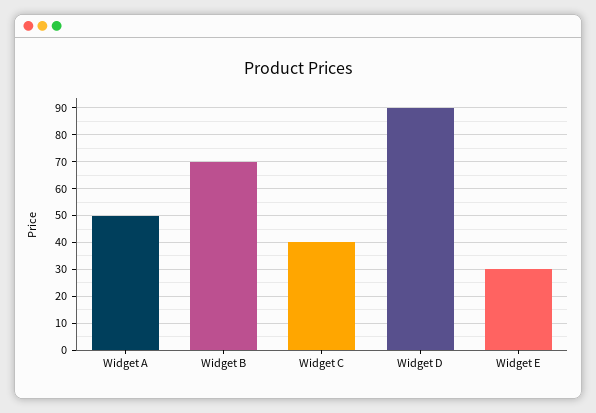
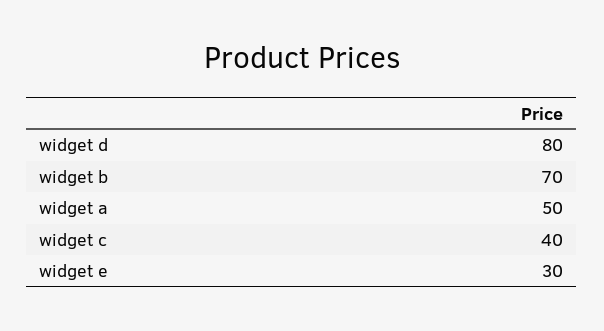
  {
    "Widget A": 50,
    "Widget B": 70,
    "Widget C": 40,
-   "Widget D": 90,
+   "Widget D": 80,
    "Widget E": 30
  }

